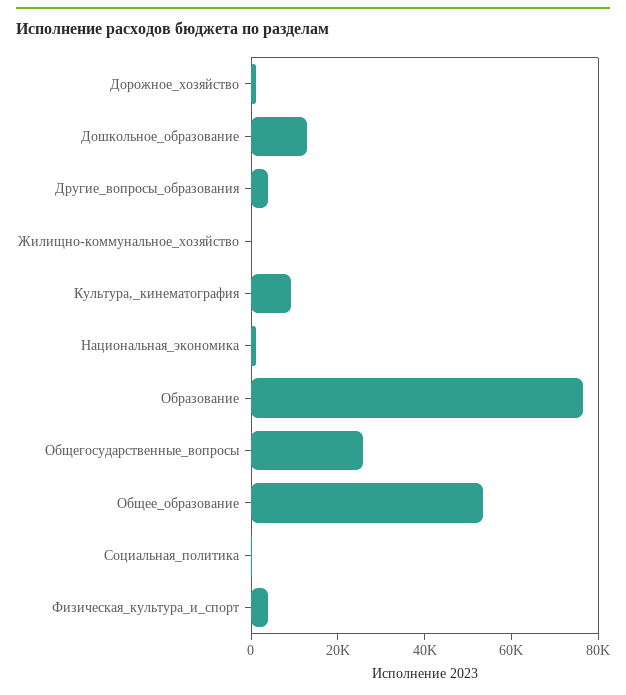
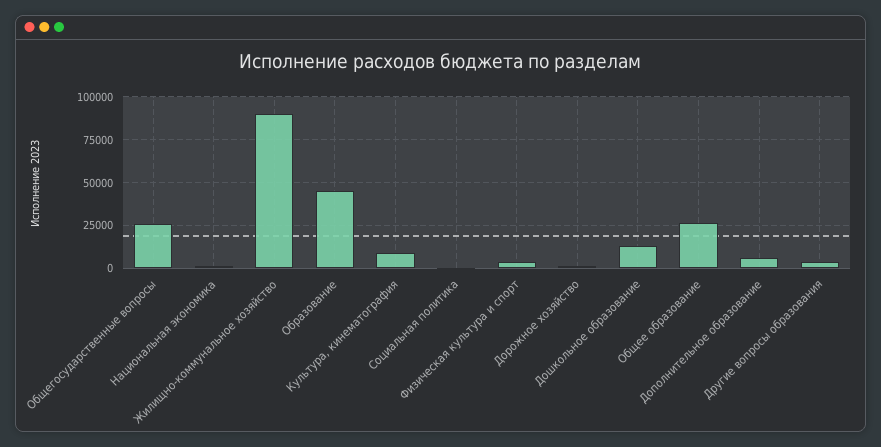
  {
    "Дорожное_хозяйство": 0,
    "Дошкольное_образование": 15000,
    "Другие_вопросы_образования": 5000,
-   "Жилищно-коммунальное_хозяйство": 0,
+   "Жилищно-коммунальное_хозяйство": 90000,
    "Культура,_кинематография": 10000,
    "Национальная_экономика": 0,
-   "Образование": 75000,
+   "Образование": 45000,
    "Общегосударственные_вопросы": 25000,
-   "Общее_образование": 55000,
+   "Общее_образование": 25000,
    "Социальная_политика": 0,
-   "Физическая_культура_и_спорт": 5000
+   "Физическая_культура_и_спорт": 5000,
+   "Дополнительное образование": 5000
  }

